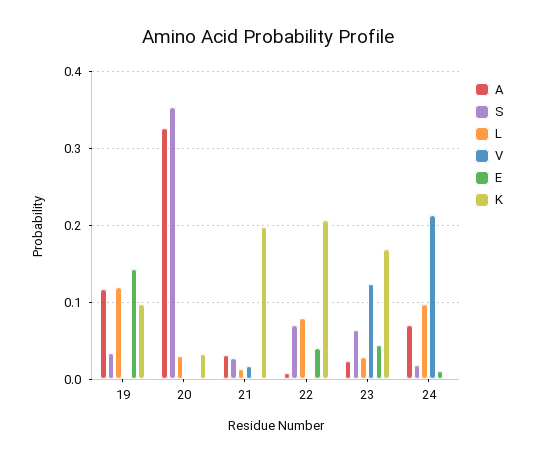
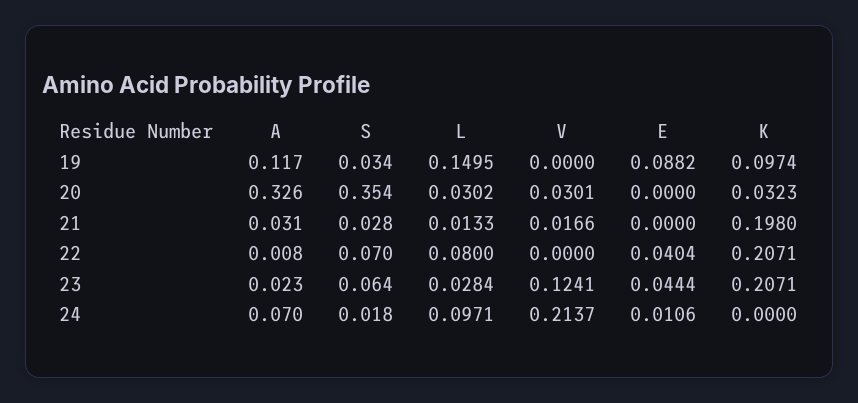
  {
    "A": {
      "19": 0.117,
      "20": 0.326,
      "21": 0.031,
      "22": 0.008,
      "23": 0.023,
      "24": 0.07
    },
    "S": {
      "19": 0.034,
      "20": 0.354,
      "21": 0.028,
      "22": 0.07,
      "23": 0.064,
      "24": 0.018
    },
    "L": {
-     "19": 0.12,
+     "19": 0.1495,
      "20": 0.0302,
      "21": 0.0133,
      "22": 0.08,
      "23": 0.0284,
      "24": 0.0971
    },
    "V": {
      "19": 0,
-     "20": 0,
+     "20": 0.0301,
      "21": 0.0166,
      "22": 0,
      "23": 0.1241,
      "24": 0.2137
    },
    "E": {
-     "19": 0.14,
+     "19": 0.0882,
      "20": 0,
      "21": 0,
      "22": 0.0404,
      "23": 0.0444,
      "24": 0.0106
    },
    "K": {
      "19": 0.0974,
      "20": 0.0323,
      "21": 0.198,
      "22": 0.2071,
-     "23": 0.17,
+     "23": 0.2071,
      "24": 0
    }
  }

